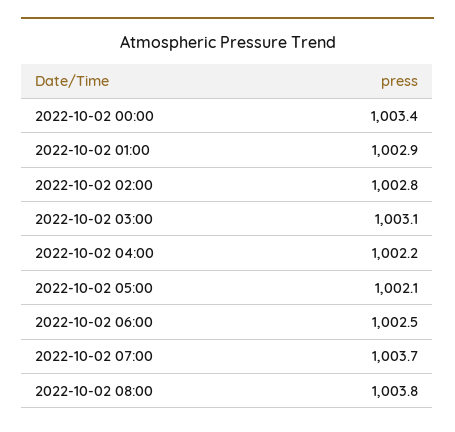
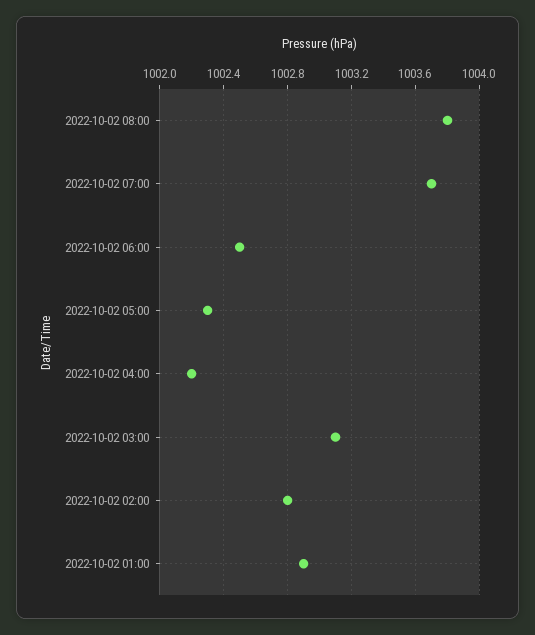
  {
-   "2022-10-02 00:00": 1003.4,
    "2022-10-02 01:00": 1002.9,
    "2022-10-02 02:00": 1002.8,
    "2022-10-02 03:00": 1003.1,
    "2022-10-02 04:00": 1002.2,
-   "2022-10-02 05:00": 1002.1,
+   "2022-10-02 05:00": 1002.3,
    "2022-10-02 06:00": 1002.5,
    "2022-10-02 07:00": 1003.7,
    "2022-10-02 08:00": 1003.8
  }

